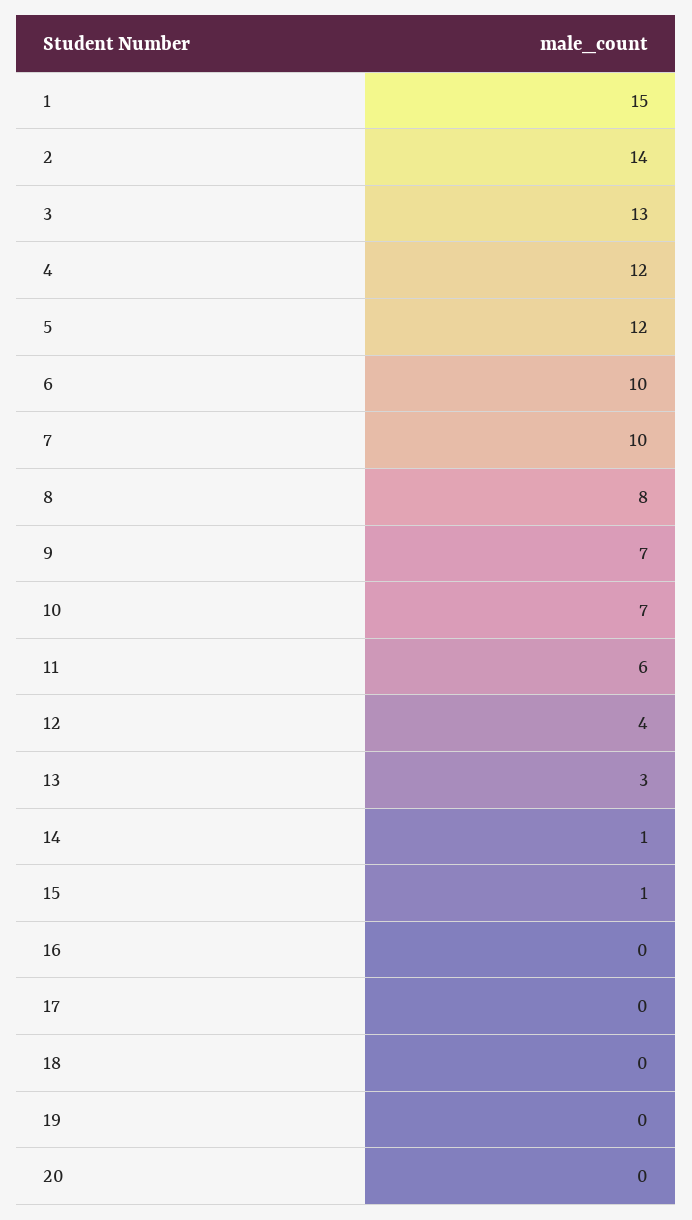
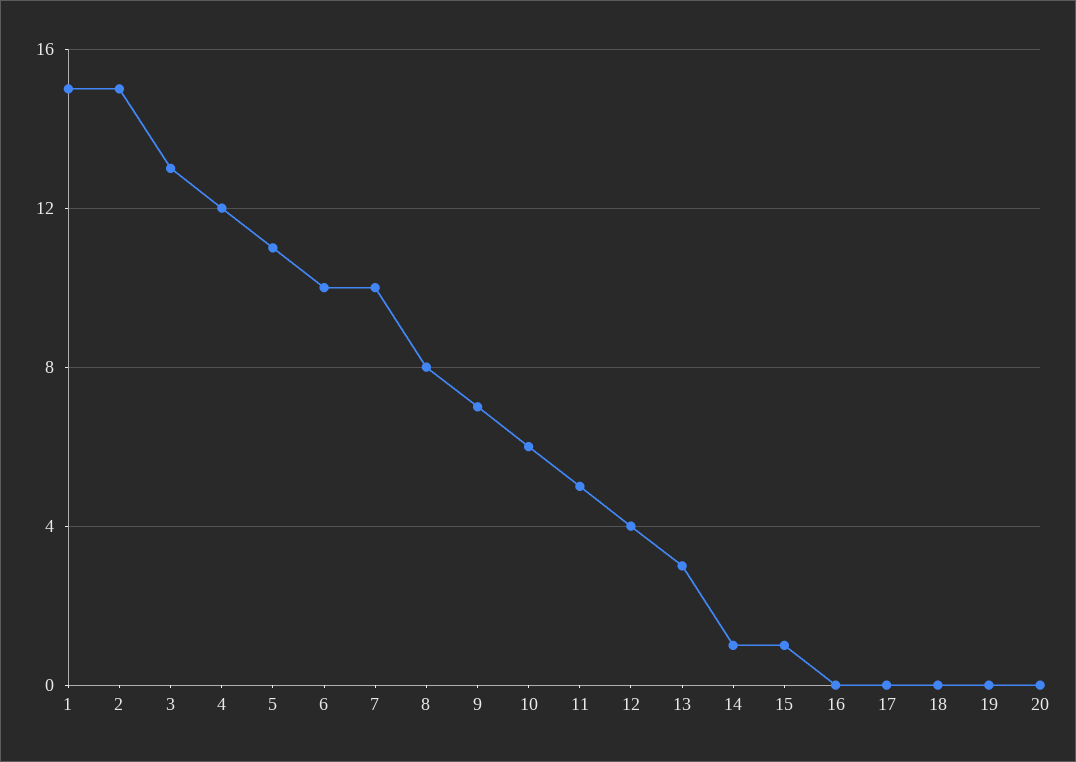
  {
    "1": 15,
-   "2": 14,
+   "2": 15,
    "3": 13,
    "4": 12,
-   "5": 12,
+   "5": 11,
    "6": 10,
    "7": 10,
    "8": 8,
    "9": 7,
-   "10": 7,
+   "10": 6,
-   "11": 6,
+   "11": 5,
    "12": 4,
    "13": 3,
    "14": 1,
    "15": 1,
    "16": 0,
    "17": 0,
    "18": 0,
    "19": 0,
    "20": 0
  }

